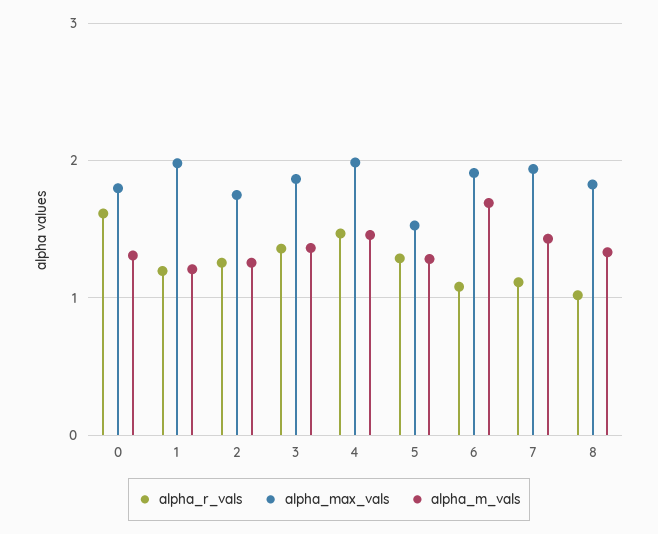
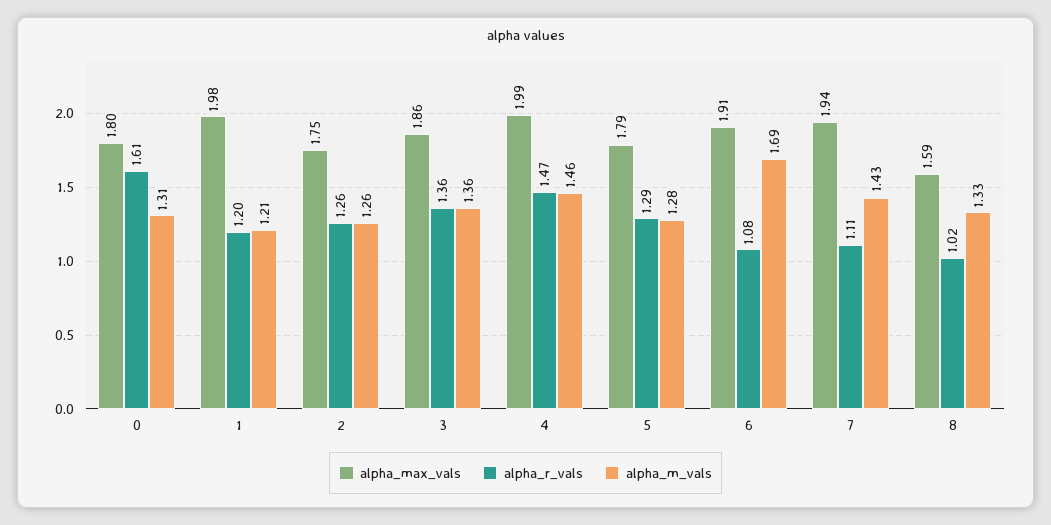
  {
    "alpha_r_vals": {
      "0": 1.61,
      "1": 1.2,
      "2": 1.26,
      "3": 1.36,
      "4": 1.47,
      "5": 1.29,
      "6": 1.08,
      "7": 1.11,
      "8": 1.02
    },
    "alpha_max_vals": {
      "0": 1.8,
      "1": 1.98,
      "2": 1.75,
      "3": 1.86,
      "4": 1.99,
-     "5": 1.5,
+     "5": 1.79,
      "6": 1.91,
      "7": 1.94,
-     "8": 1.8
+     "8": 1.59
    },
    "alpha_m_vals": {
      "0": 1.31,
      "1": 1.21,
      "2": 1.26,
      "3": 1.36,
      "4": 1.46,
      "5": 1.28,
      "6": 1.69,
      "7": 1.43,
      "8": 1.33
    }
  }

